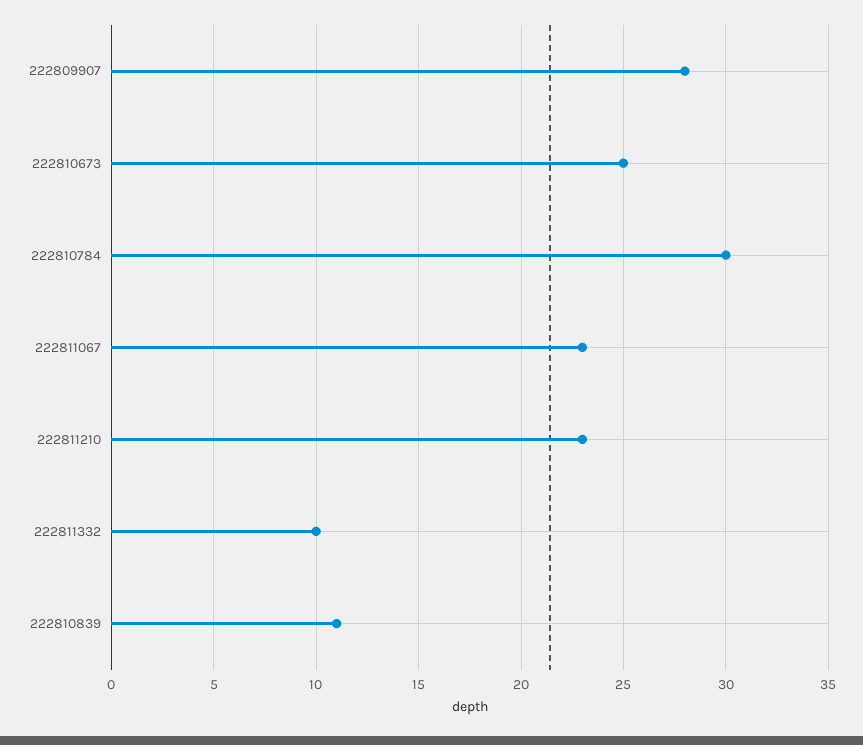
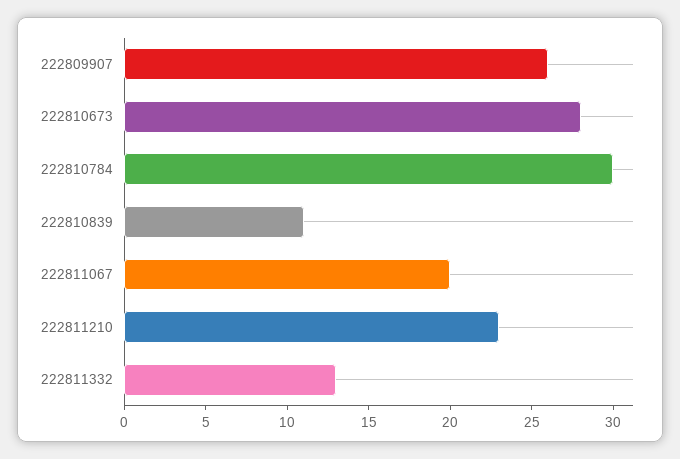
  {
-   "222809907": 28,
+   "222809907": 26,
-   "222810673": 25,
+   "222810673": 28,
    "222810784": 30,
-   "222811067": 23,
+   "222811067": 20,
    "222811210": 23,
-   "222811332": 10,
+   "222811332": 13,
    "222810839": 11
  }

